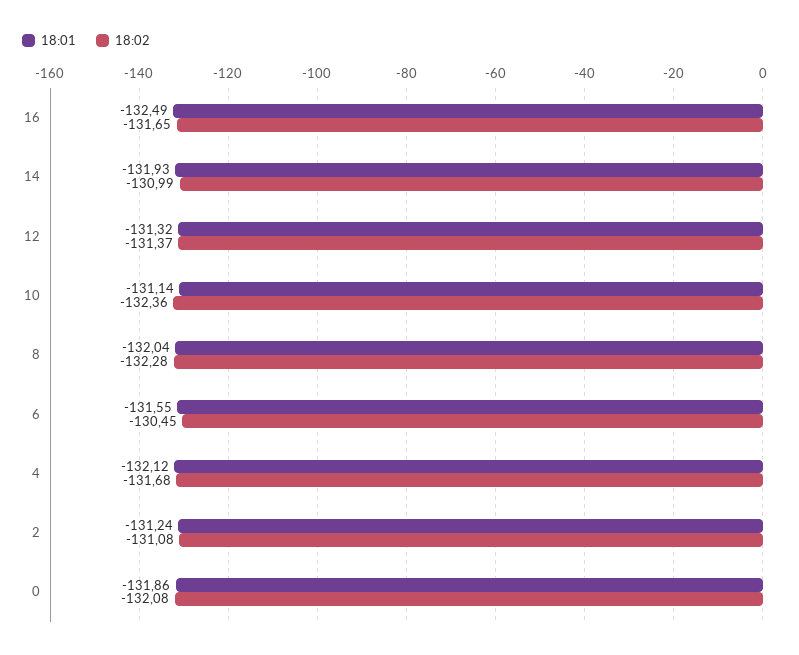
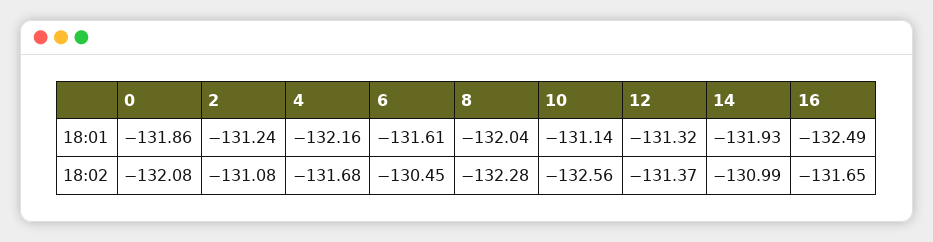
  {
    "18:01": {
      "16": -132.49,
      "14": -131.93,
      "12": -131.32,
      "10": -131.14,
      "8": -132.04,
-     "6": -131.55,
+     "6": -131.61,
-     "4": -132.12,
+     "4": -132.16,
      "2": -131.24,
      "0": -131.86
    },
    "18:02": {
      "16": -131.65,
      "14": -130.99,
      "12": -131.37,
-     "10": -132.36,
+     "10": -132.56,
      "8": -132.28,
      "6": -130.45,
      "4": -131.68,
      "2": -131.08,
      "0": -132.08
    }
  }

